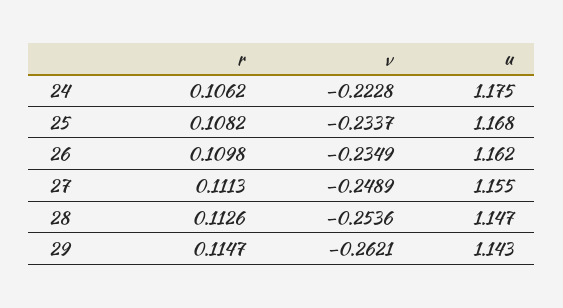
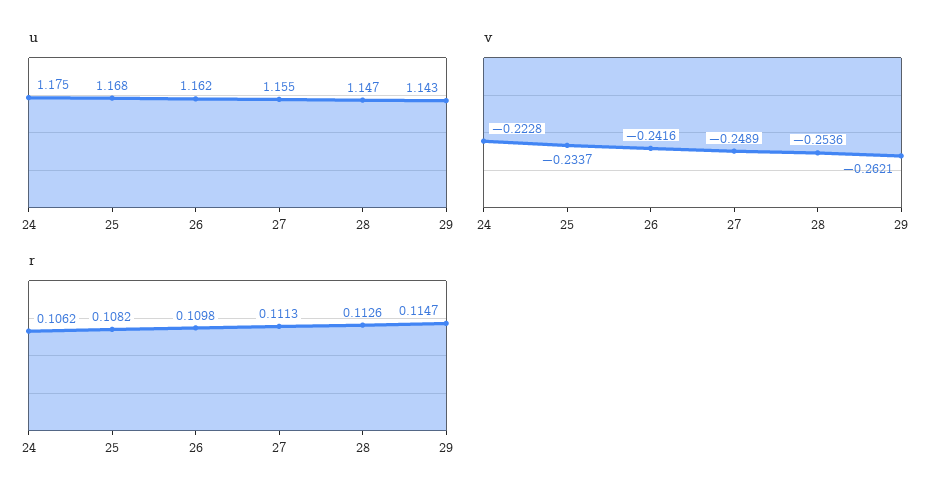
  {
    "r": {
      "24": 0.1062,
      "25": 0.1082,
      "26": 0.1098,
      "27": 0.1113,
      "28": 0.1126,
      "29": 0.1147
    },
    "v": {
      "24": -0.2228,
      "25": -0.2337,
-     "26": -0.2349,
+     "26": -0.2416,
      "27": -0.2489,
      "28": -0.2536,
      "29": -0.2621
    },
    "u": {
      "24": 1.175,
      "25": 1.168,
      "26": 1.162,
      "27": 1.155,
      "28": 1.147,
      "29": 1.143
    }
  }

